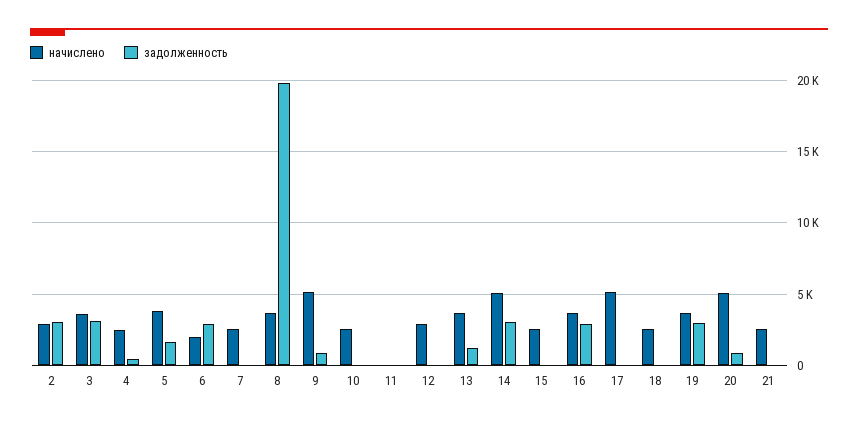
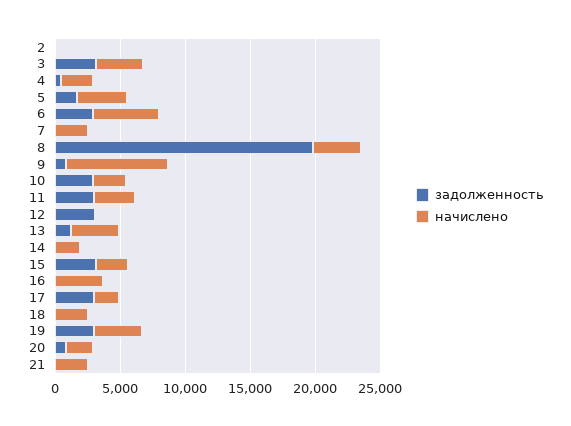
  {
    "начислено": {
-     "2": 3000,
+     "2": 0,
      "3": 3500,
      "4": 2500,
      "5": 4000,
-     "6": 2000,
+     "6": 5000,
      "7": 2500,
      "8": 3500,
-     "9": 5000,
+     "9": 8000,
      "10": 2500,
-     "11": 0,
+     "11": 3000,
-     "12": 3000,
+     "12": 0,
      "13": 3500,
-     "14": 5000,
+     "14": 2000,
      "15": 2500,
      "16": 3500,
-     "17": 5000,
+     "17": 2000,
      "18": 2500,
      "19": 3500,
-     "20": 5000,
+     "20": 2000,
      "21": 2500
    },
    "задолженность": {
-     "2": 3000,
+     "2": 0,
      "3": 3000,
      "4": 500,
      "5": 1500,
      "6": 3000,
      "7": 0,
      "8": 20000,
      "9": 1000,
-     "10": 0,
+     "10": 3000,
-     "11": 0,
+     "11": 3000,
-     "12": 0,
+     "12": 3000,
      "13": 1000,
-     "14": 3000,
+     "14": 0,
-     "15": 0,
+     "15": 3000,
-     "16": 3000,
+     "16": 0,
-     "17": 0,
+     "17": 3000,
      "18": 0,
      "19": 3000,
      "20": 1000,
      "21": 0
    }
  }

